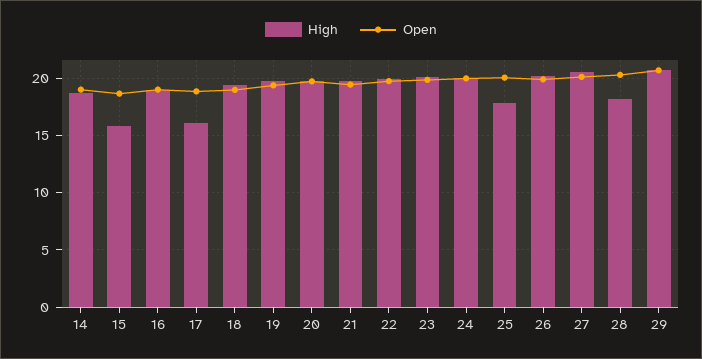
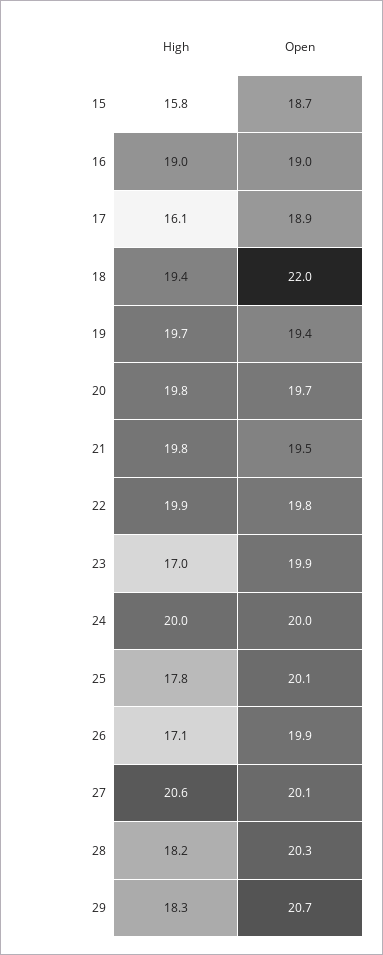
  {
    "High": {
-     "14": 19,
      "15": 15.8,
      "16": 19,
      "17": 16.1,
      "18": 19.4,
      "19": 19.7,
      "20": 19.8,
      "21": 19.8,
      "22": 19.9,
-     "23": 20,
+     "23": 17,
      "24": 20,
      "25": 17.8,
-     "26": 20,
+     "26": 17.1,
      "27": 20.6,
      "28": 18.2,
-     "29": 21
+     "29": 18.3
    },
    "Open": {
-     "14": 19,
      "15": 18.7,
      "16": 19,
      "17": 18.9,
-     "18": 19,
+     "18": 22,
      "19": 19.4,
      "20": 19.7,
      "21": 19.5,
      "22": 19.8,
      "23": 19.9,
      "24": 20,
      "25": 20.1,
      "26": 19.9,
      "27": 20.1,
      "28": 20.3,
      "29": 20.7
    }
  }

